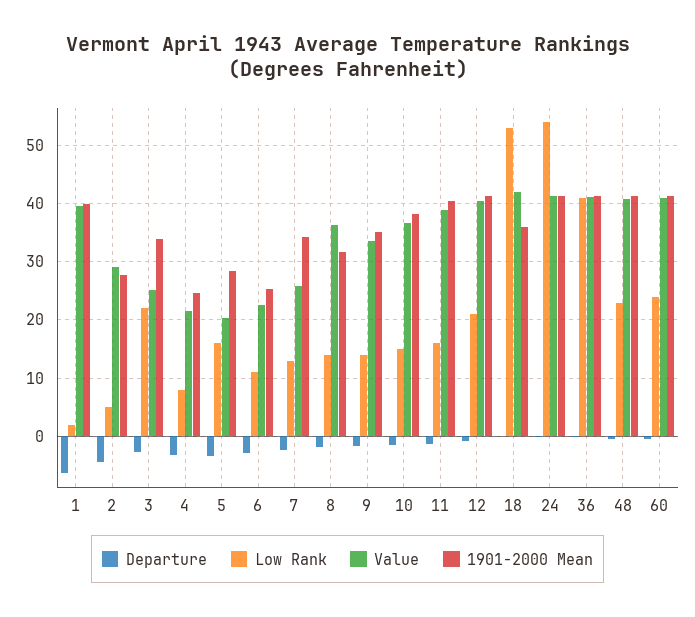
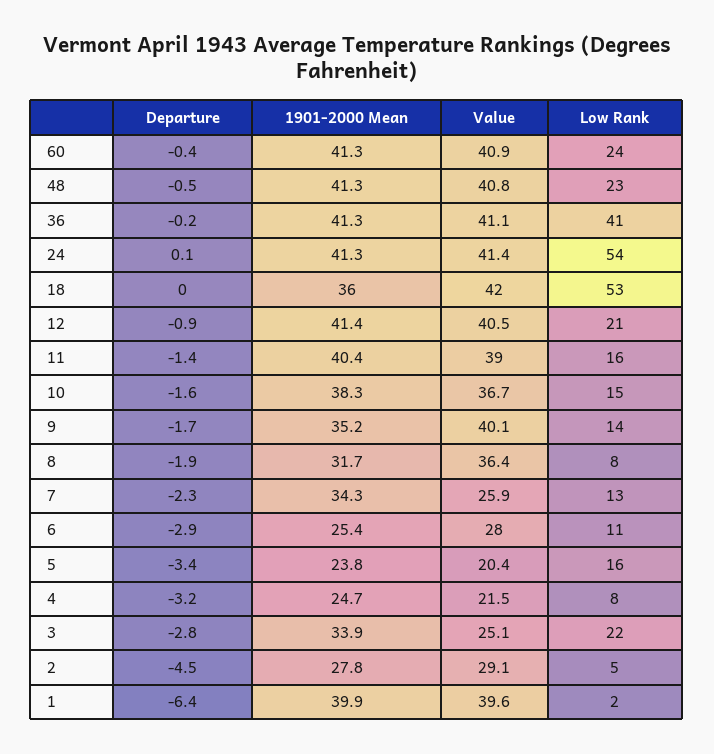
  {
    "Departure": {
      "1": -6.4,
      "2": -4.5,
      "3": -2.8,
      "4": -3.2,
      "5": -3.4,
      "6": -2.9,
      "7": -2.3,
      "8": -1.9,
      "9": -1.7,
      "10": -1.6,
      "11": -1.4,
      "12": -0.9,
      "18": 0,
      "24": 0.1,
      "36": -0.2,
      "48": -0.5,
      "60": -0.4
    },
    "Low Rank": {
      "1": 2,
      "2": 5,
      "3": 22,
      "4": 8,
      "5": 16,
      "6": 11,
      "7": 13,
-     "8": 14,
+     "8": 8,
      "9": 14,
      "10": 15,
      "11": 16,
      "12": 21,
      "18": 53,
      "24": 54,
      "36": 41,
      "48": 23,
      "60": 24
    },
    "Value": {
      "1": 39.6,
      "2": 29.1,
      "3": 25.1,
      "4": 21.5,
      "5": 20.4,
-     "6": 22,
+     "6": 28,
      "7": 25.9,
      "8": 36.4,
-     "9": 34,
+     "9": 40.1,
      "10": 36.7,
      "11": 39,
      "12": 40.5,
      "18": 42,
      "24": 41.4,
      "36": 41.1,
      "48": 40.8,
      "60": 40.9
    },
    "1901-2000 Mean": {
      "1": 39.9,
      "2": 27.8,
      "3": 33.9,
      "4": 24.7,
-     "5": 28,
+     "5": 23.8,
      "6": 25.4,
      "7": 34.3,
      "8": 31.7,
      "9": 35.2,
      "10": 38.3,
      "11": 40.4,
      "12": 41.4,
      "18": 36,
      "24": 41.3,
      "36": 41.3,
      "48": 41.3,
      "60": 41.3
    }
  }

